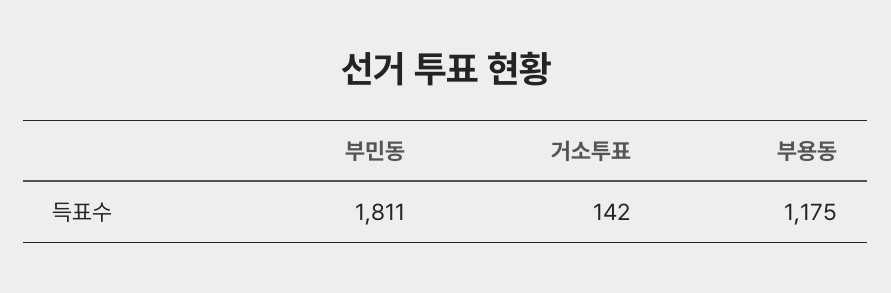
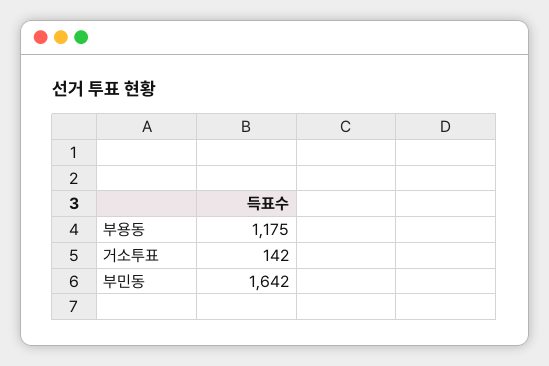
  {
-   "부민동": 1811,
+   "부민동": 1642,
    "거소투표": 142,
    "부용동": 1175
  }

